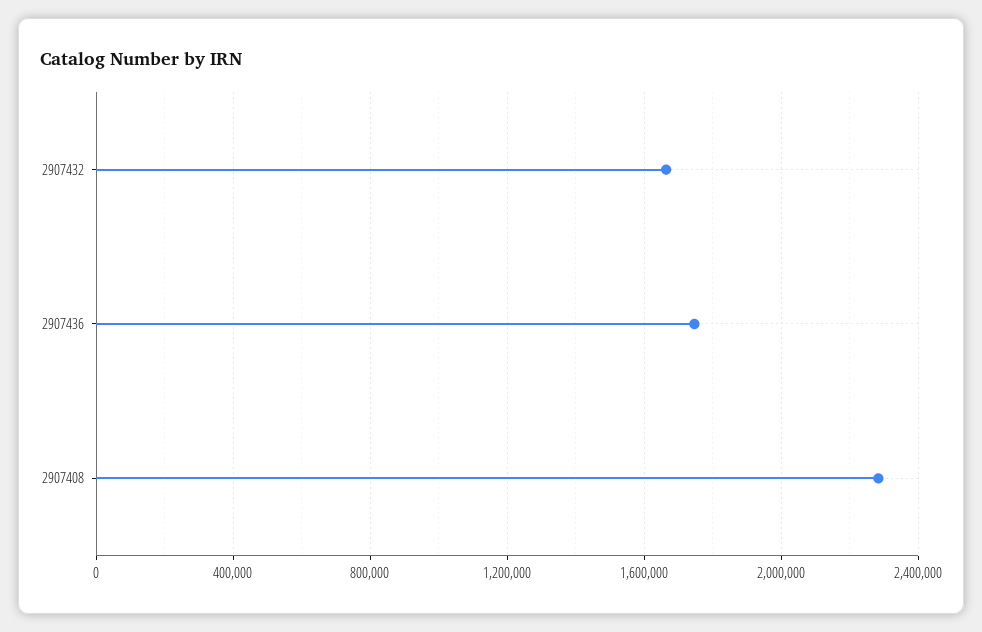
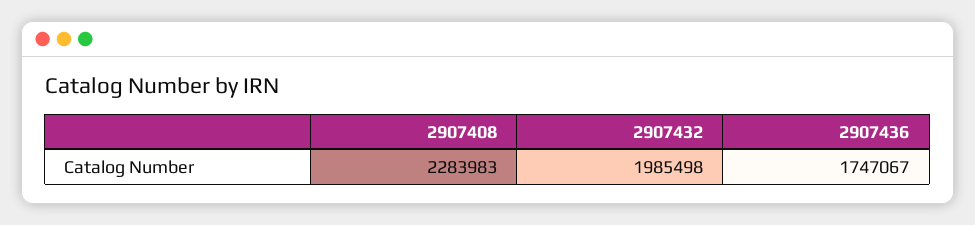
  {
-   "2907432": 1650000,
+   "2907432": 1985498,
    "2907436": 1747067,
    "2907408": 2283983
  }

